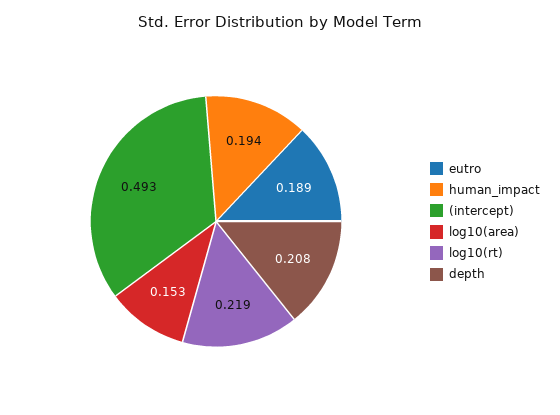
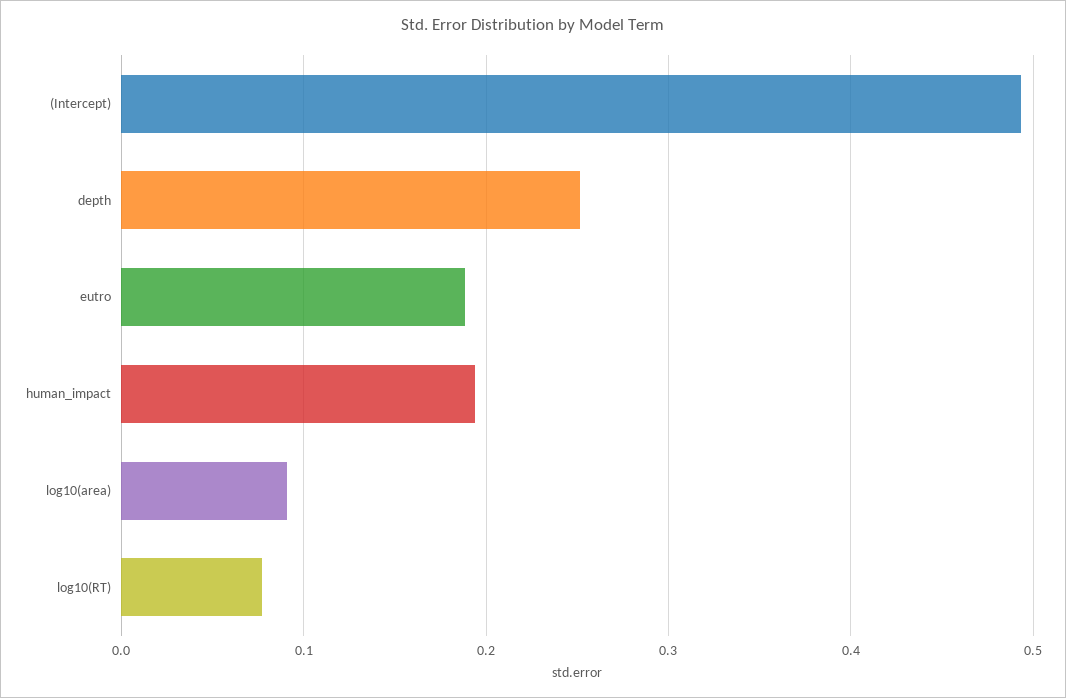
  {
    "eutro": 0.189,
    "human_impact": 0.194,
    "(intercept)": 0.493,
-   "log10(area)": 0.153,
+   "log10(area)": 0.09,
-   "log10(rt)": 0.219,
+   "log10(rt)": 0.08,
-   "depth": 0.208
+   "depth": 0.25
  }

